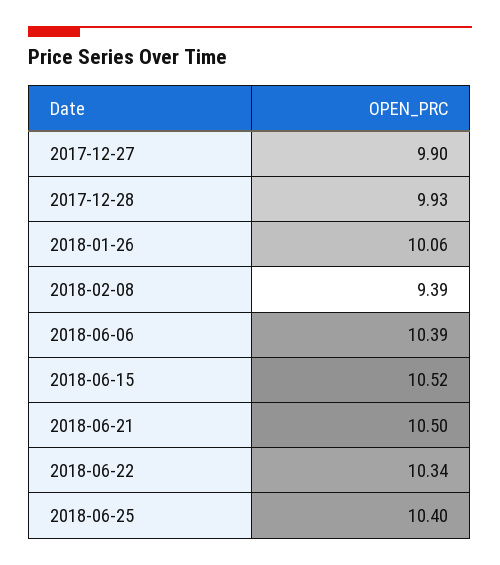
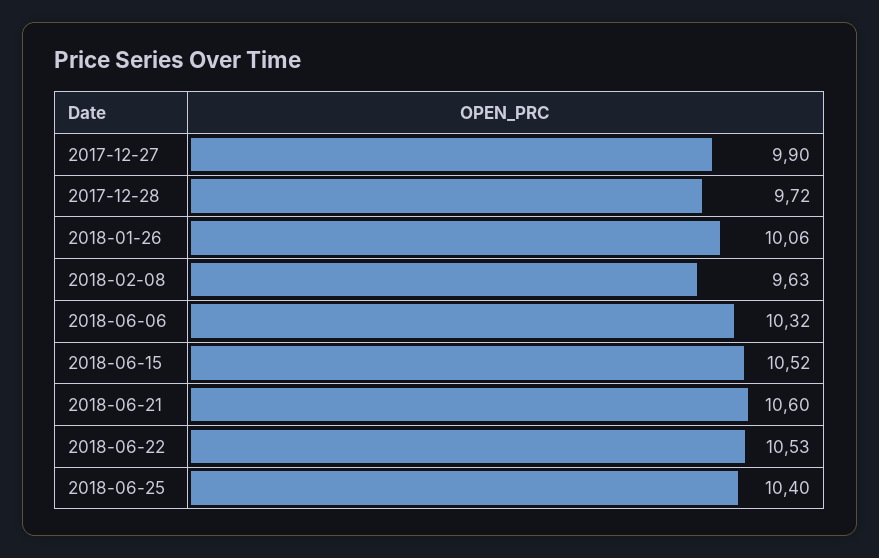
  {
    "2017-12-27": 9.9,
-   "2017-12-28": 9.93,
+   "2017-12-28": 9.72,
    "2018-01-26": 10.06,
-   "2018-02-08": 9.39,
+   "2018-02-08": 9.63,
-   "2018-06-06": 10.39,
+   "2018-06-06": 10.32,
    "2018-06-15": 10.52,
-   "2018-06-21": 10.5,
+   "2018-06-21": 10.6,
-   "2018-06-22": 10.34,
+   "2018-06-22": 10.53,
    "2018-06-25": 10.4
  }

